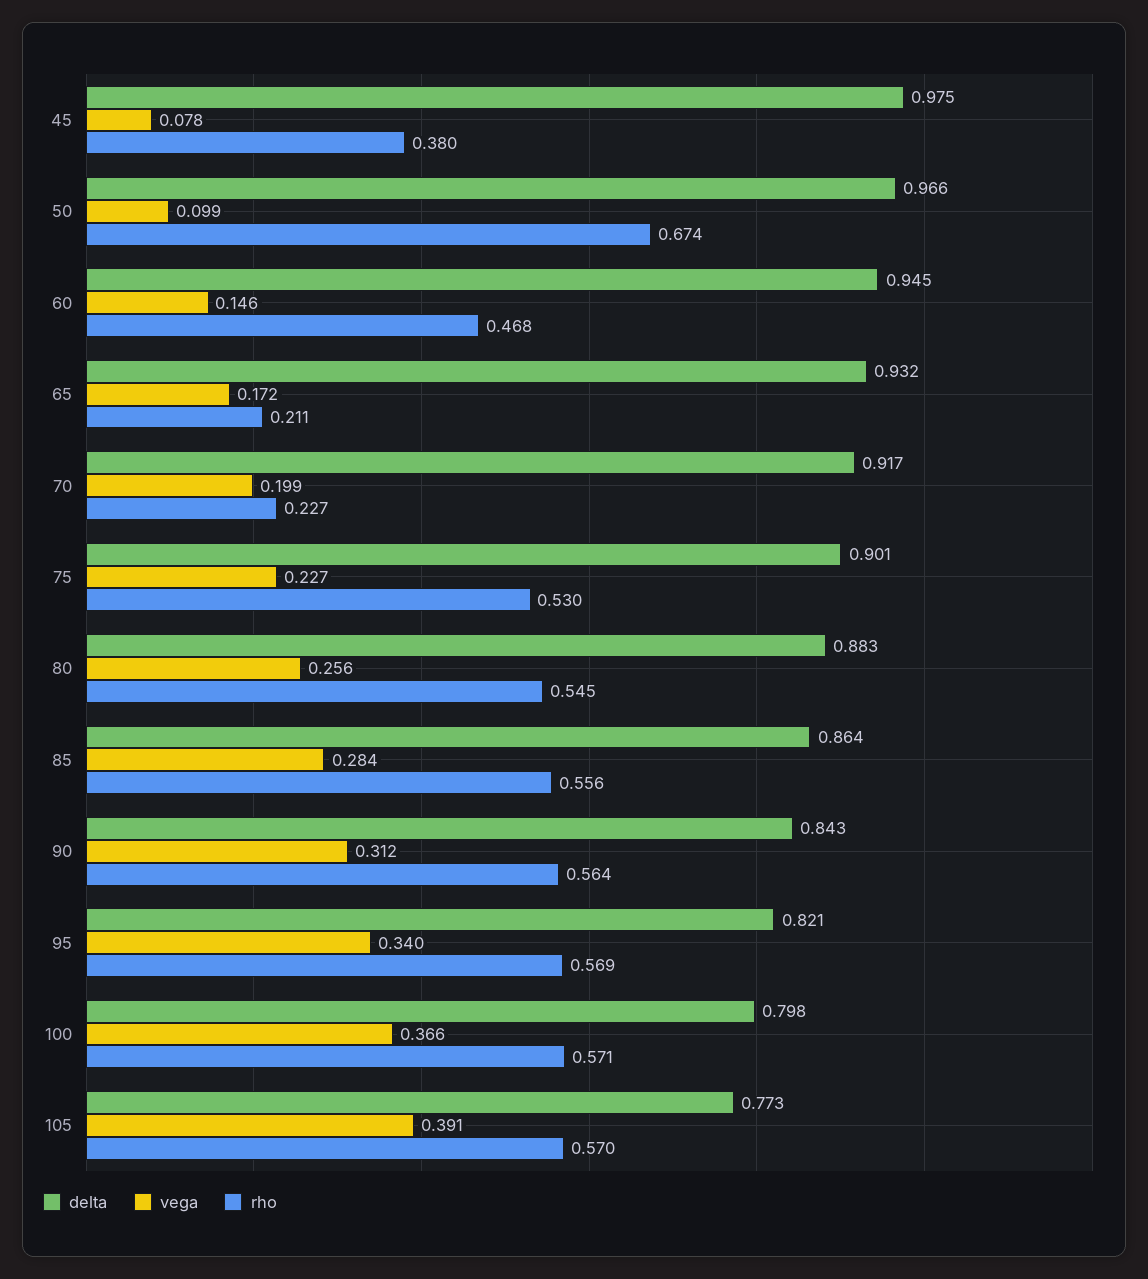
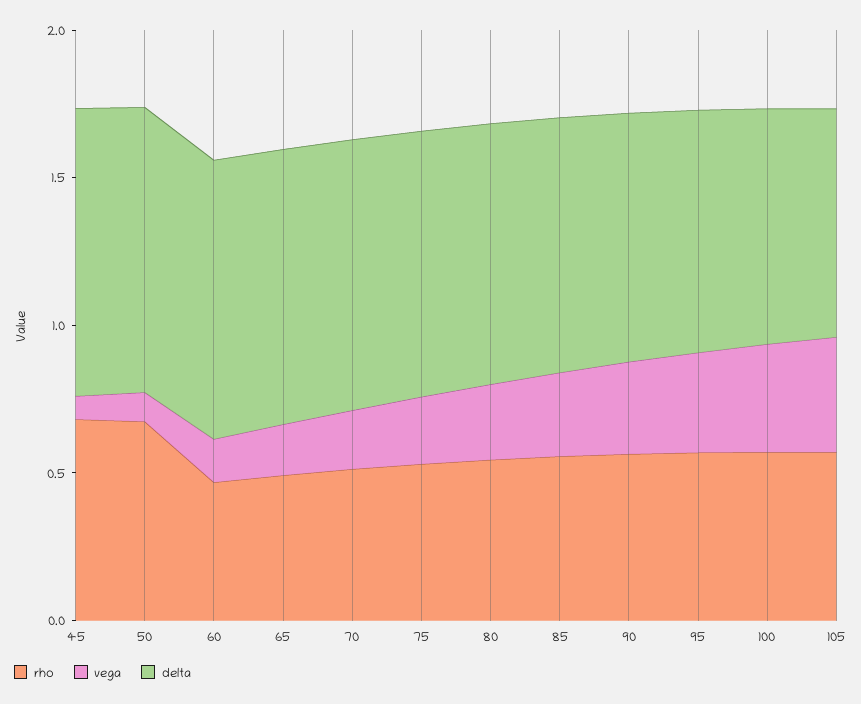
  {
    "delta": {
      "45": 0.975,
      "50": 0.966,
      "60": 0.945,
      "65": 0.932,
      "70": 0.917,
      "75": 0.901,
      "80": 0.883,
      "85": 0.864,
      "90": 0.843,
      "95": 0.821,
      "100": 0.798,
      "105": 0.773
    },
    "vega": {
      "45": 0.078,
      "50": 0.099,
      "60": 0.146,
      "65": 0.172,
      "70": 0.199,
      "75": 0.227,
      "80": 0.256,
      "85": 0.284,
      "90": 0.312,
      "95": 0.34,
      "100": 0.366,
      "105": 0.391
    },
    "rho": {
-     "45": 0.38,
+     "45": 0.7,
      "50": 0.674,
      "60": 0.468,
-     "65": 0.211,
+     "65": 0.5,
-     "70": 0.227,
+     "70": 0.5,
      "75": 0.53,
      "80": 0.545,
      "85": 0.556,
      "90": 0.564,
      "95": 0.569,
      "100": 0.571,
      "105": 0.57
    }
  }

